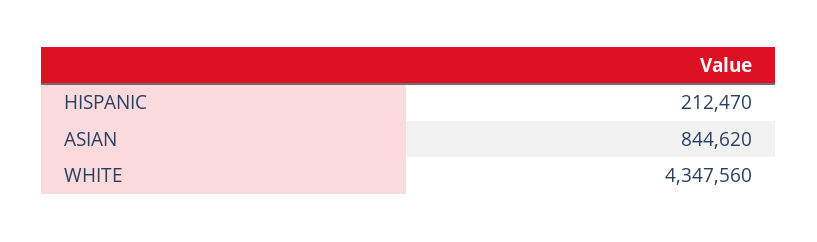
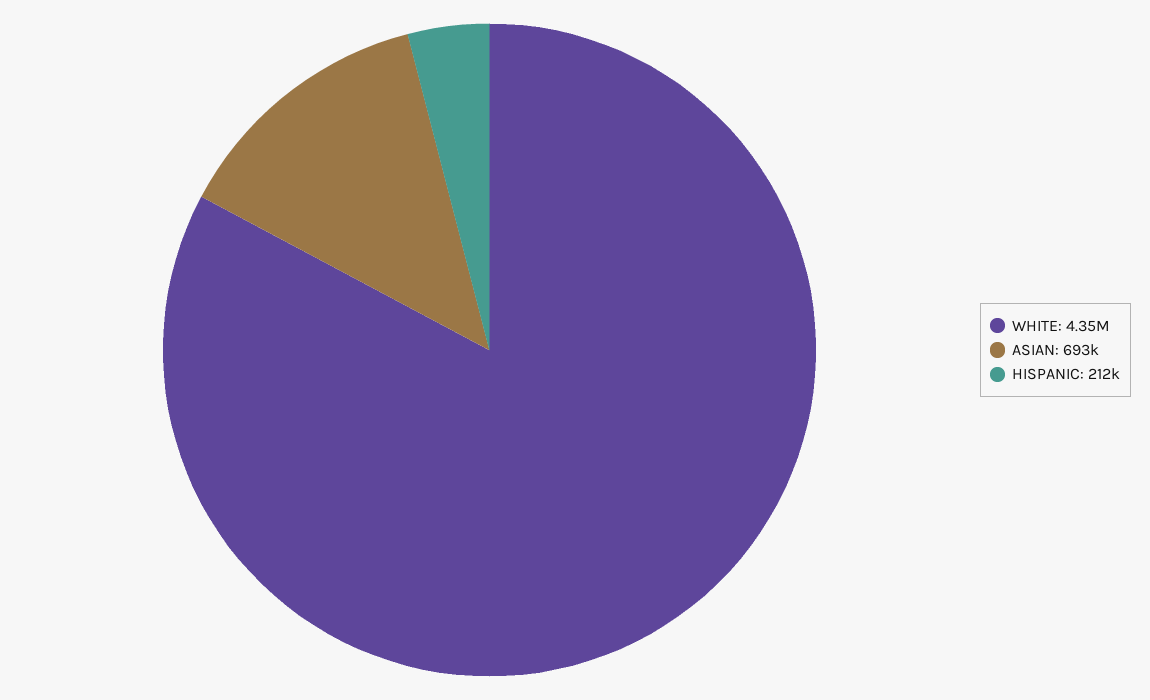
  {
    "HISPANIC": 212470,
-   "ASIAN": 844620,
+   "ASIAN": 693000,
    "WHITE": 4347560
  }

